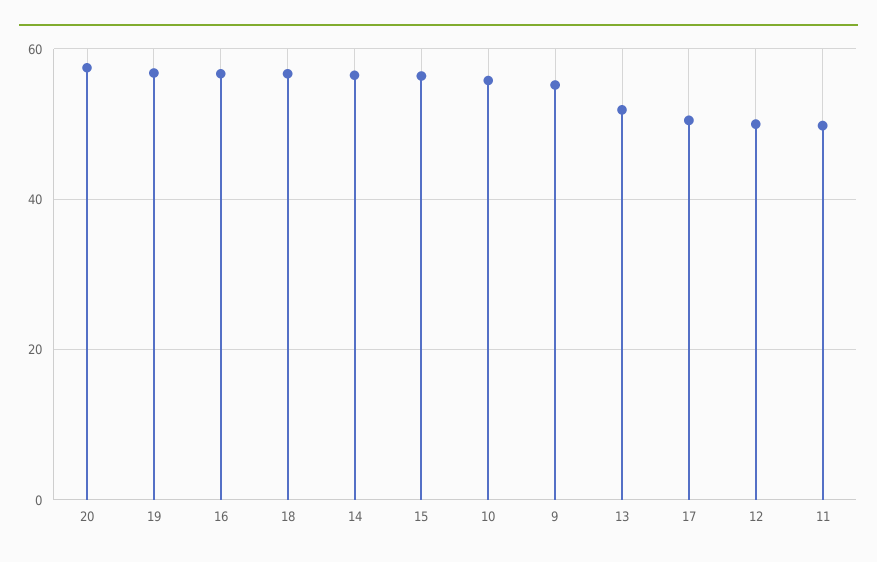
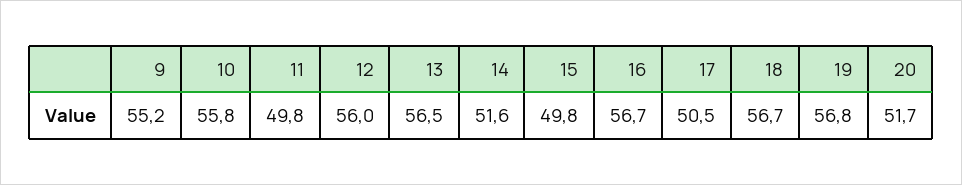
  {
-   "20": 58,
+   "20": 51.7,
    "19": 56.8,
    "16": 56.7,
    "18": 56.7,
-   "14": 56,
+   "14": 51.6,
-   "15": 56,
+   "15": 49.8,
    "10": 55.8,
    "9": 55.2,
-   "13": 52,
+   "13": 56.5,
    "17": 50.5,
-   "12": 50,
+   "12": 56,
    "11": 49.8
  }

